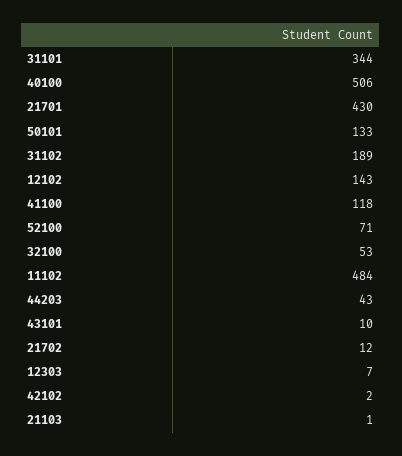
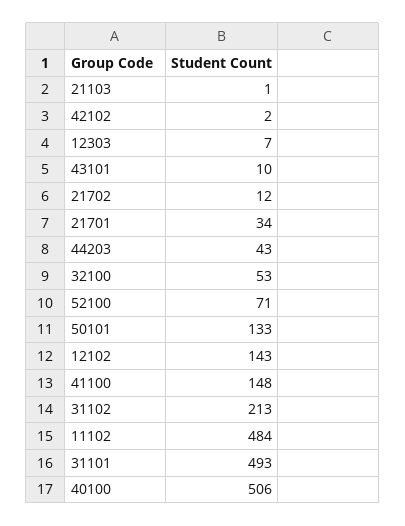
  {
-   "31101": 344,
+   "31101": 493,
    "40100": 506,
-   "21701": 430,
+   "21701": 34,
    "50101": 133,
-   "31102": 189,
+   "31102": 213,
    "12102": 143,
-   "41100": 118,
+   "41100": 148,
    "52100": 71,
    "32100": 53,
    "11102": 484,
    "44203": 43,
    "43101": 10,
    "21702": 12,
    "12303": 7,
    "42102": 2,
    "21103": 1
  }

